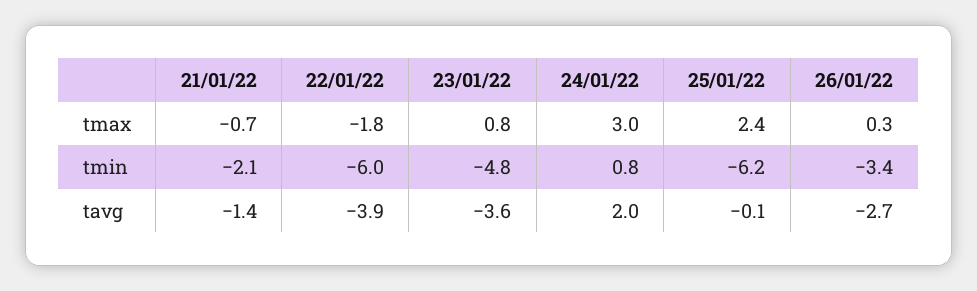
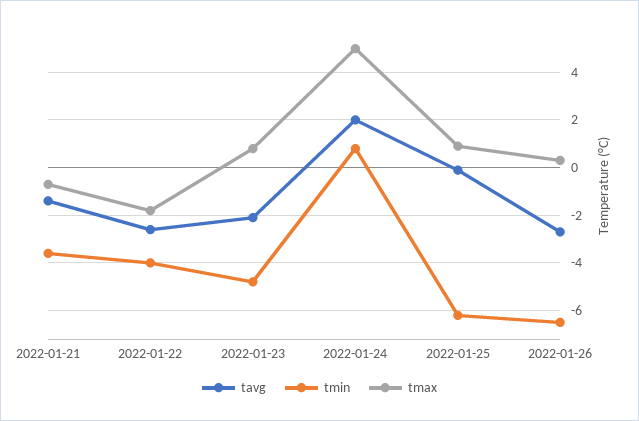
  {
    "tmax": {
      "21/01/22": -0.7,
      "22/01/22": -1.8,
      "23/01/22": 0.8,
-     "24/01/22": 3,
+     "24/01/22": 5,
-     "25/01/22": 2.4,
+     "25/01/22": 1,
      "26/01/22": 0.3
    },
    "tmin": {
-     "21/01/22": -2.1,
+     "21/01/22": -3.5,
-     "22/01/22": -6,
+     "22/01/22": -4,
      "23/01/22": -4.8,
      "24/01/22": 0.8,
      "25/01/22": -6.2,
-     "26/01/22": -3.4
+     "26/01/22": -6.5
    },
    "tavg": {
      "21/01/22": -1.4,
-     "22/01/22": -3.9,
+     "22/01/22": -2.5,
-     "23/01/22": -3.6,
+     "23/01/22": -2,
      "24/01/22": 2,
      "25/01/22": -0.1,
      "26/01/22": -2.7
    }
  }

